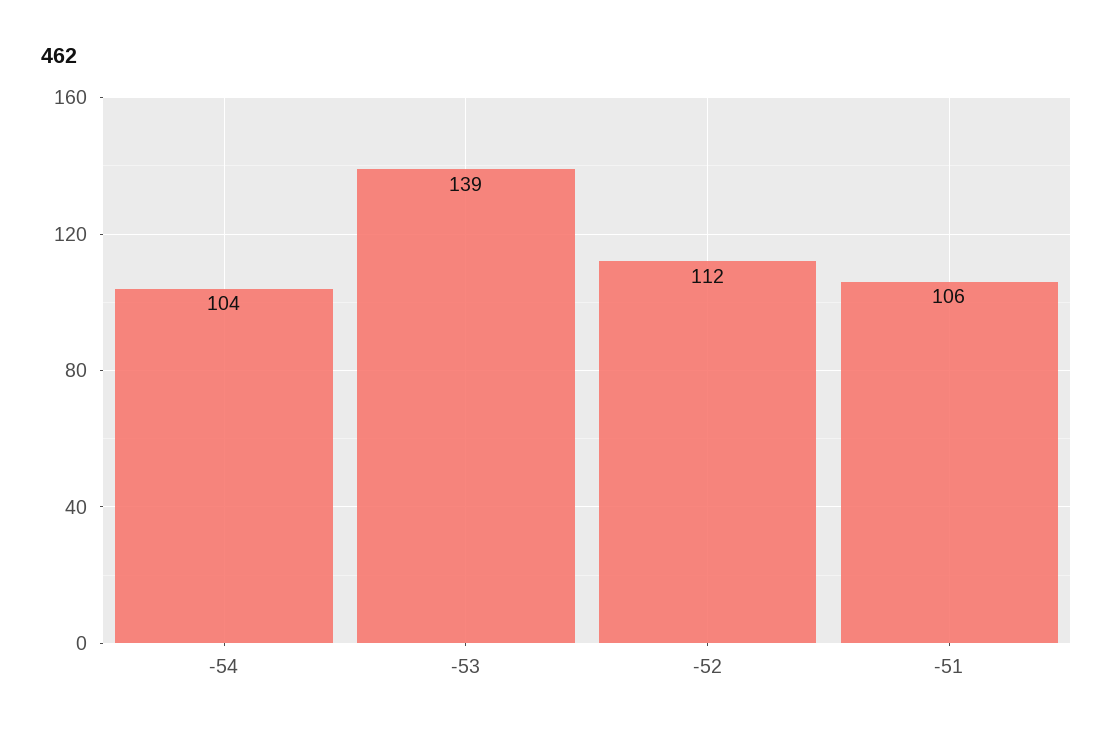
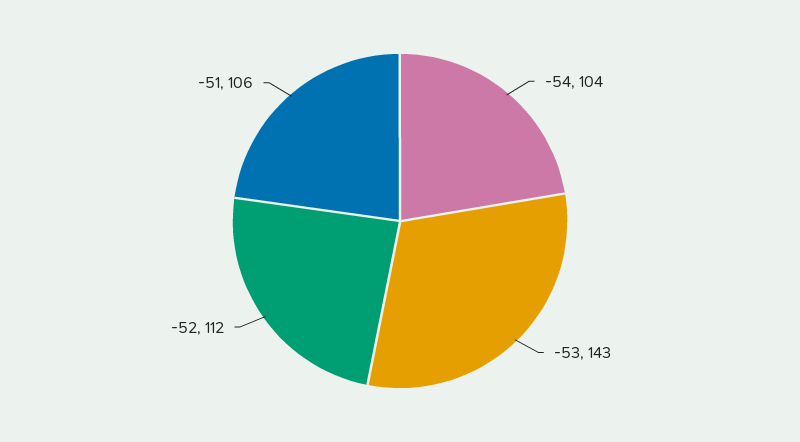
  {
    "-54": 104,
-   "-53": 139,
+   "-53": 143,
    "-52": 112,
    "-51": 106
  }

